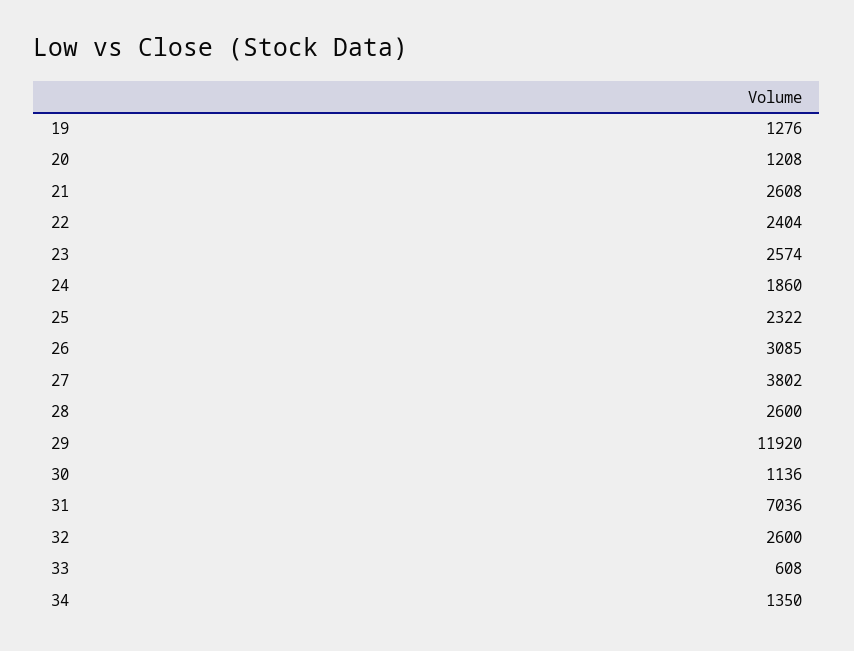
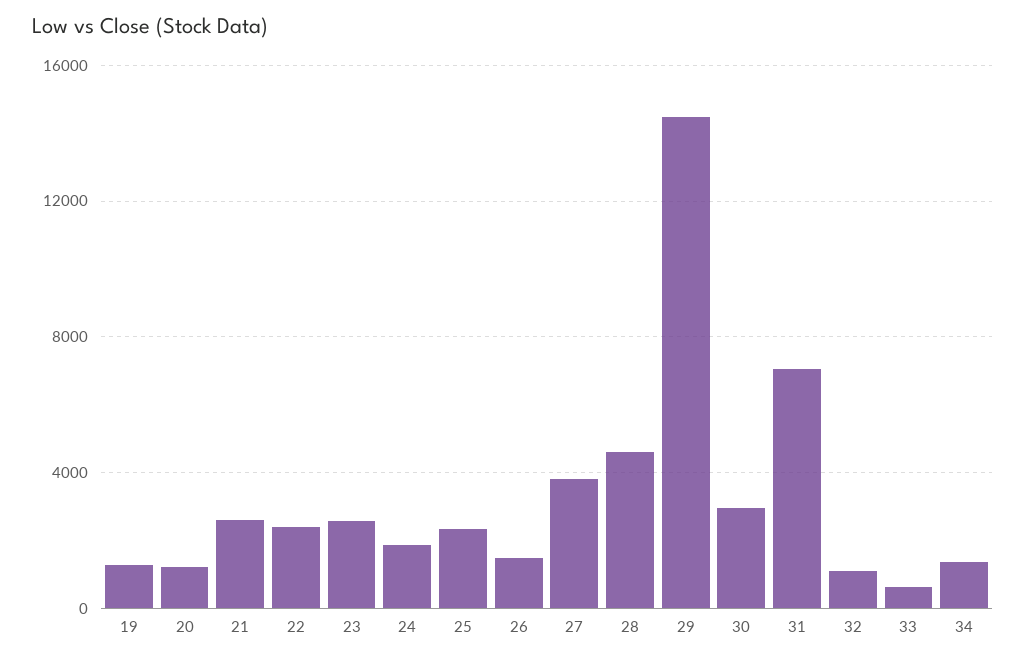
  {
    "19": 1276,
    "20": 1208,
    "21": 2608,
    "22": 2404,
    "23": 2574,
    "24": 1860,
    "25": 2322,
-   "26": 3085,
+   "26": 1500,
    "27": 3802,
-   "28": 2600,
+   "28": 4500,
-   "29": 11920,
+   "29": 14500,
-   "30": 1136,
+   "30": 3000,
    "31": 7036,
-   "32": 2600,
+   "32": 1000,
    "33": 608,
    "34": 1350
  }

